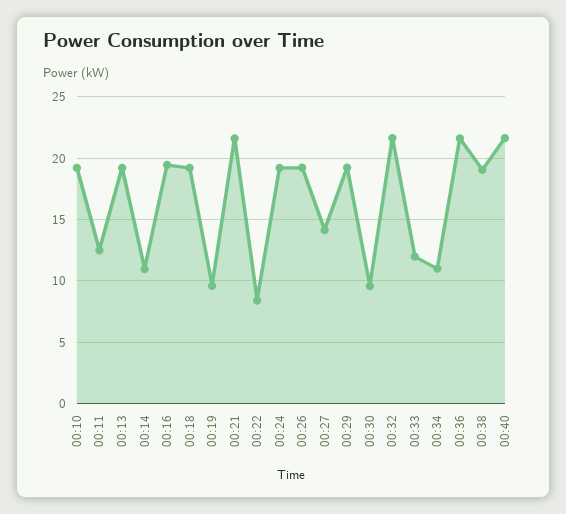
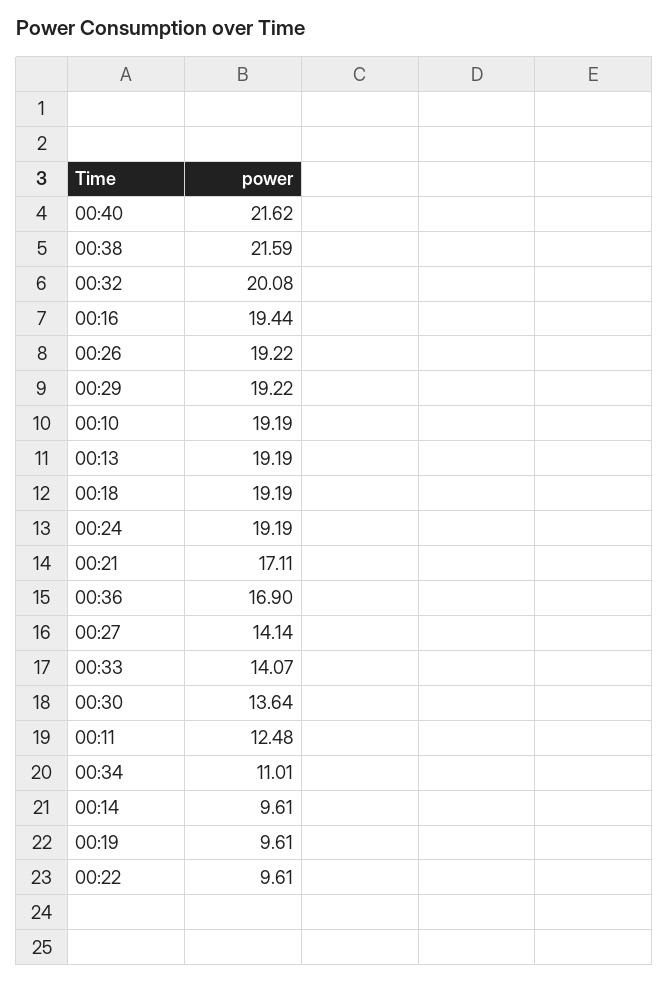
  {
    "00:10": 19.19,
    "00:11": 12.48,
    "00:13": 19.19,
-   "00:14": 11,
+   "00:14": 9.61,
    "00:16": 19.44,
    "00:18": 19.19,
    "00:19": 9.61,
-   "00:21": 21.5,
+   "00:21": 17.11,
-   "00:22": 8.5,
+   "00:22": 9.61,
    "00:24": 19.19,
    "00:26": 19.22,
    "00:27": 14.14,
    "00:29": 19.22,
-   "00:30": 9.5,
+   "00:30": 13.64,
-   "00:32": 21.5,
+   "00:32": 20.08,
-   "00:33": 12,
+   "00:33": 14.07,
    "00:34": 11.01,
-   "00:36": 21.5,
+   "00:36": 16.9,
-   "00:38": 19,
+   "00:38": 21.59,
    "00:40": 21.62
  }

